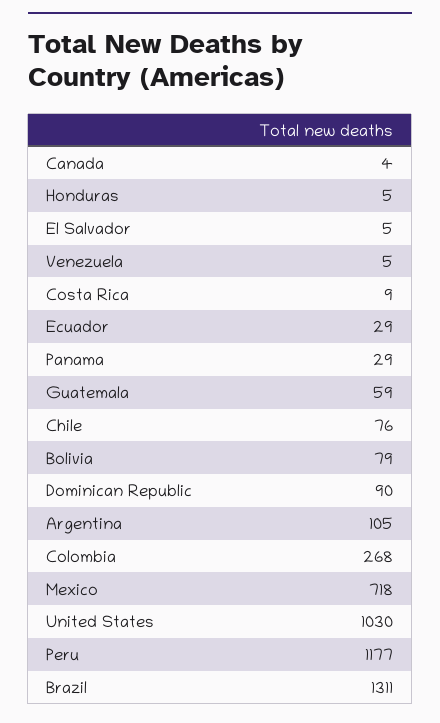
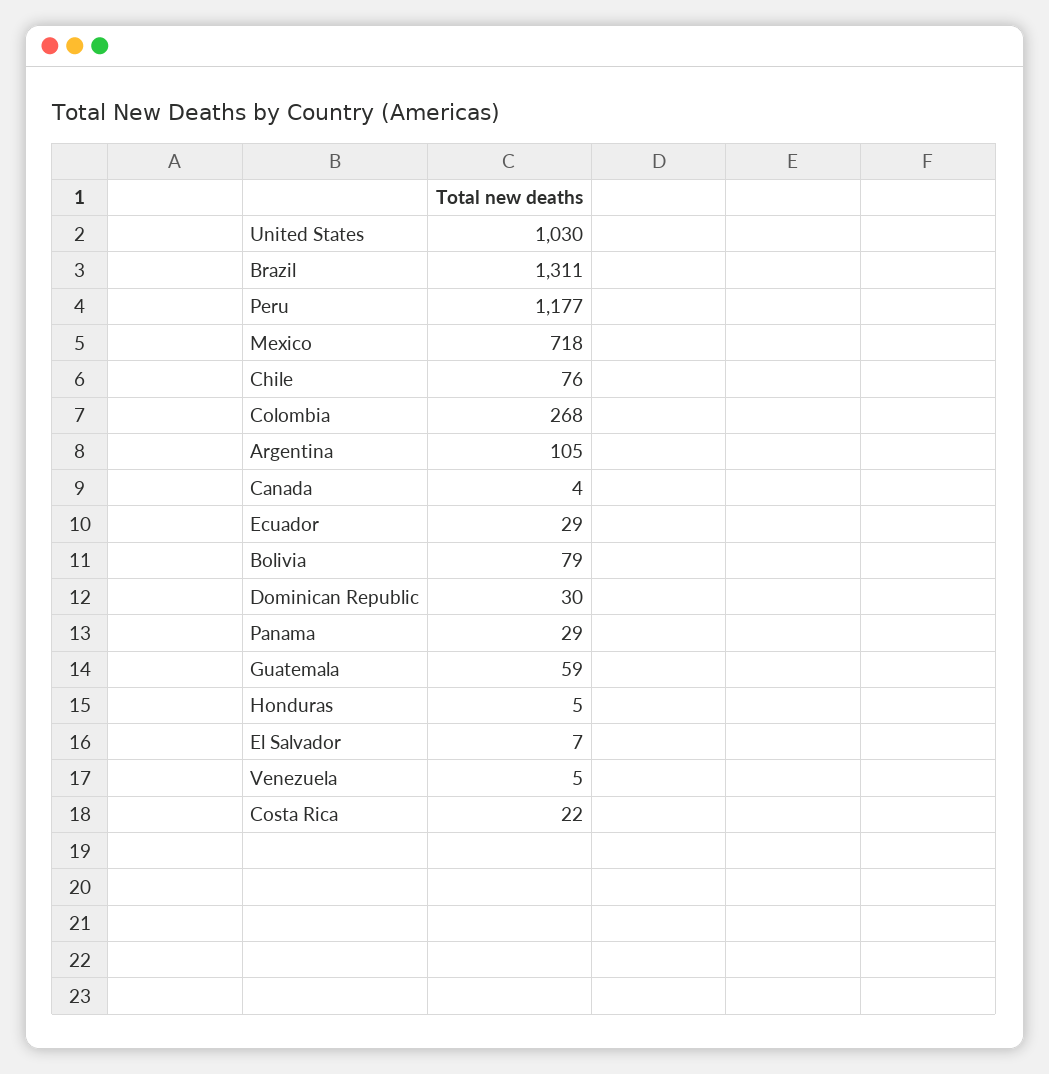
  {
    "Canada": 4,
    "Honduras": 5,
-   "El Salvador": 5,
+   "El Salvador": 7,
    "Venezuela": 5,
-   "Costa Rica": 9,
+   "Costa Rica": 22,
    "Ecuador": 29,
    "Panama": 29,
    "Guatemala": 59,
    "Chile": 76,
    "Bolivia": 79,
-   "Dominican Republic": 90,
+   "Dominican Republic": 30,
    "Argentina": 105,
    "Colombia": 268,
    "Mexico": 718,
    "United States": 1030,
    "Peru": 1177,
    "Brazil": 1311
  }

